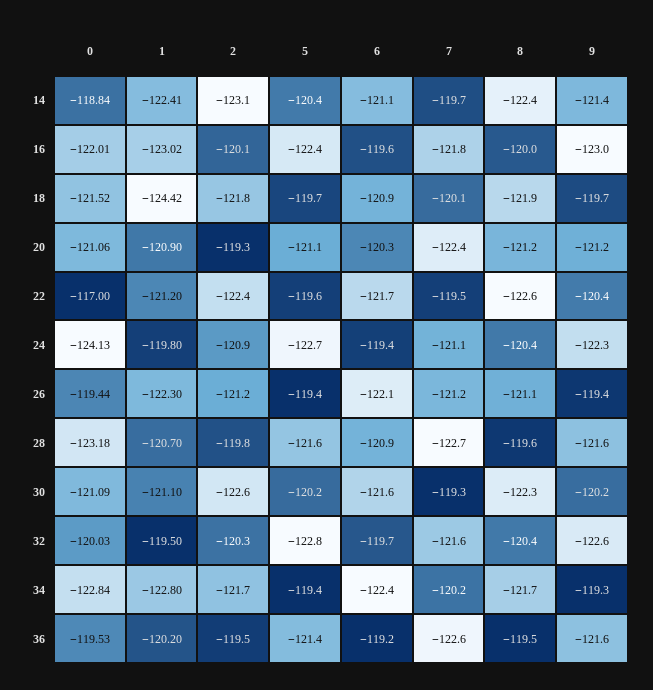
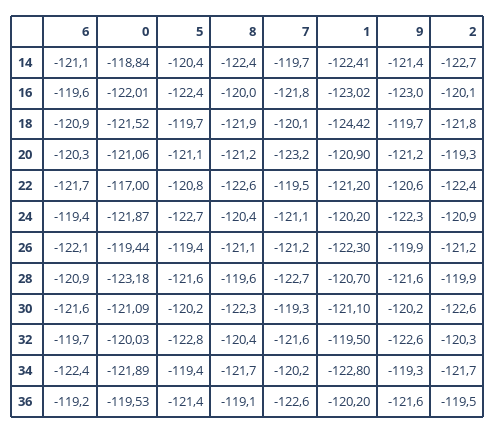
  {
    "0": {
      "14": -118.84,
      "16": -122.01,
      "18": -121.52,
      "20": -121.06,
      "22": -117,
-     "24": -124.13,
+     "24": -121.87,
      "26": -119.44,
      "28": -123.18,
      "30": -121.09,
      "32": -120.03,
-     "34": -122.84,
+     "34": -121.89,
      "36": -119.53
    },
    "1": {
      "14": -122.41,
      "16": -123.02,
      "18": -124.42,
      "20": -120.9,
      "22": -121.2,
-     "24": -119.8,
+     "24": -120.2,
      "26": -122.3,
      "28": -120.7,
      "30": -121.1,
      "32": -119.5,
      "34": -122.8,
      "36": -120.2
    },
    "2": {
-     "14": -123.1,
+     "14": -122.7,
      "16": -120.1,
      "18": -121.8,
      "20": -119.3,
      "22": -122.4,
      "24": -120.9,
      "26": -121.2,
-     "28": -119.8,
+     "28": -119.9,
      "30": -122.6,
      "32": -120.3,
      "34": -121.7,
      "36": -119.5
    },
    "5": {
      "14": -120.4,
      "16": -122.4,
      "18": -119.7,
      "20": -121.1,
-     "22": -119.6,
+     "22": -120.8,
      "24": -122.7,
      "26": -119.4,
      "28": -121.6,
      "30": -120.2,
      "32": -122.8,
      "34": -119.4,
      "36": -121.4
    },
    "6": {
      "14": -121.1,
      "16": -119.6,
      "18": -120.9,
      "20": -120.3,
      "22": -121.7,
      "24": -119.4,
      "26": -122.1,
      "28": -120.9,
      "30": -121.6,
      "32": -119.7,
      "34": -122.4,
      "36": -119.2
    },
    "7": {
      "14": -119.7,
      "16": -121.8,
      "18": -120.1,
-     "20": -122.4,
+     "20": -123.2,
      "22": -119.5,
      "24": -121.1,
      "26": -121.2,
      "28": -122.7,
      "30": -119.3,
      "32": -121.6,
      "34": -120.2,
      "36": -122.6
    },
    "8": {
      "14": -122.4,
      "16": -120,
      "18": -121.9,
      "20": -121.2,
      "22": -122.6,
      "24": -120.4,
      "26": -121.1,
      "28": -119.6,
      "30": -122.3,
      "32": -120.4,
      "34": -121.7,
-     "36": -119.5
+     "36": -119.1
    },
    "9": {
      "14": -121.4,
      "16": -123,
      "18": -119.7,
      "20": -121.2,
-     "22": -120.4,
+     "22": -120.6,
      "24": -122.3,
-     "26": -119.4,
+     "26": -119.9,
      "28": -121.6,
      "30": -120.2,
      "32": -122.6,
      "34": -119.3,
      "36": -121.6
    }
  }

